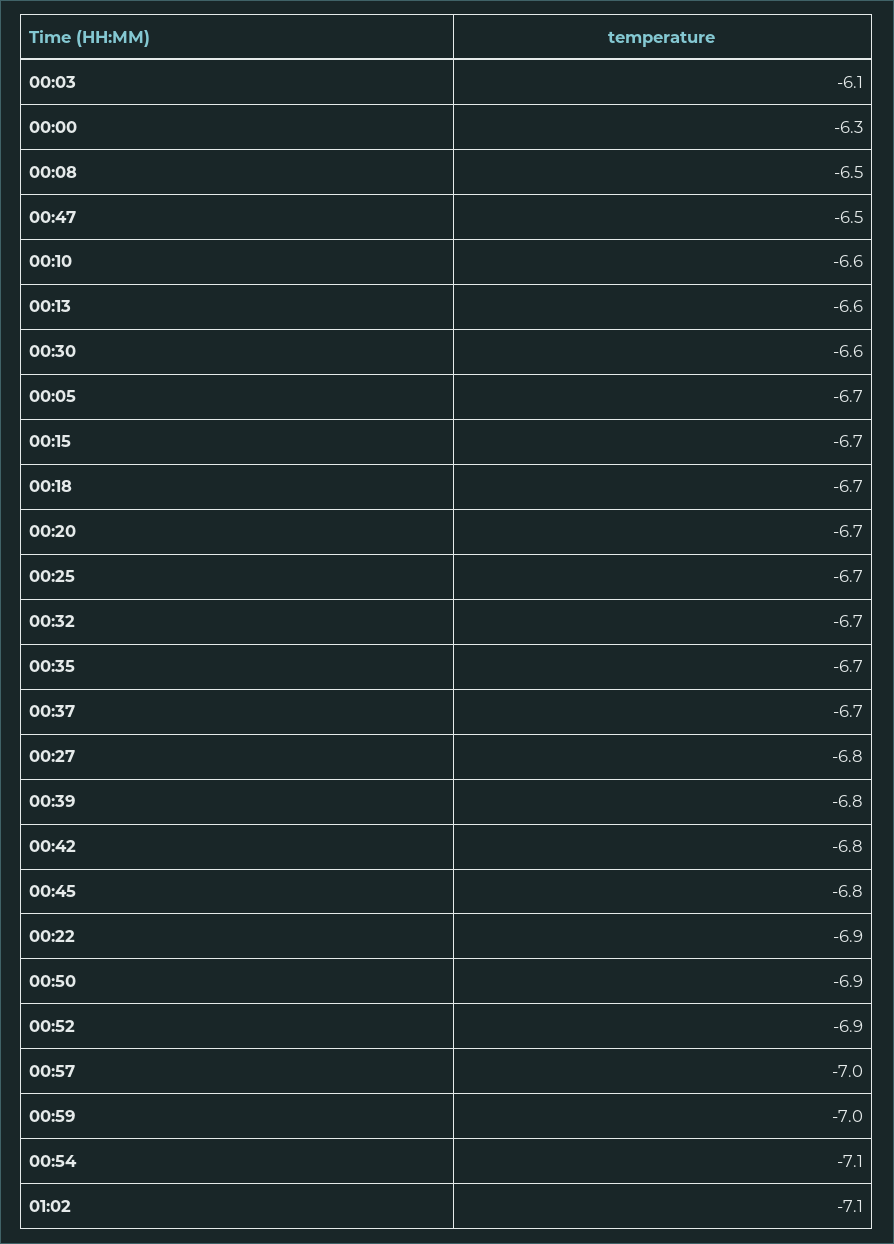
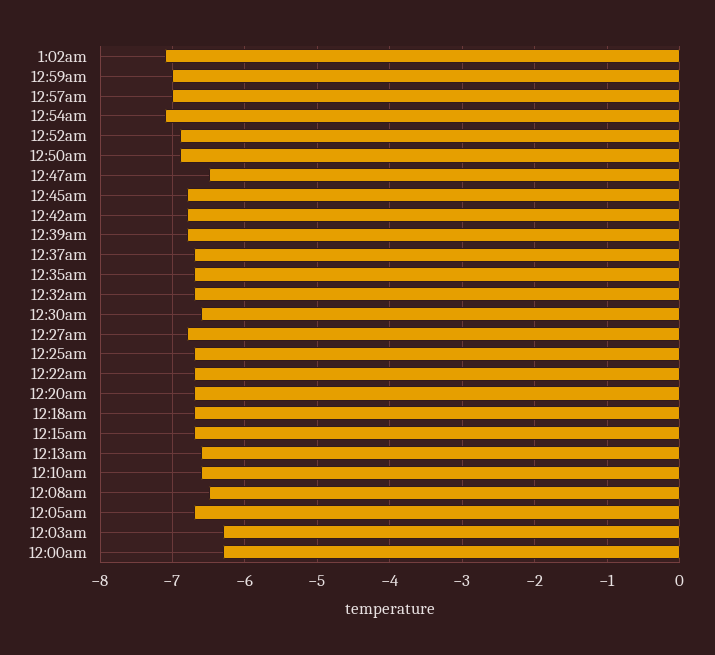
  {
-   "00:03": -6.1,
+   "00:03": -6.3,
    "00:00": -6.3,
    "00:08": -6.5,
    "00:47": -6.5,
    "00:10": -6.6,
    "00:13": -6.6,
    "00:30": -6.6,
    "00:05": -6.7,
    "00:15": -6.7,
    "00:18": -6.7,
    "00:20": -6.7,
    "00:25": -6.7,
    "00:32": -6.7,
    "00:35": -6.7,
    "00:37": -6.7,
    "00:27": -6.8,
    "00:39": -6.8,
    "00:42": -6.8,
    "00:45": -6.8,
-   "00:22": -6.9,
+   "00:22": -6.7,
    "00:50": -6.9,
    "00:52": -6.9,
    "00:57": -7,
    "00:59": -7,
    "00:54": -7.1,
    "01:02": -7.1
  }

